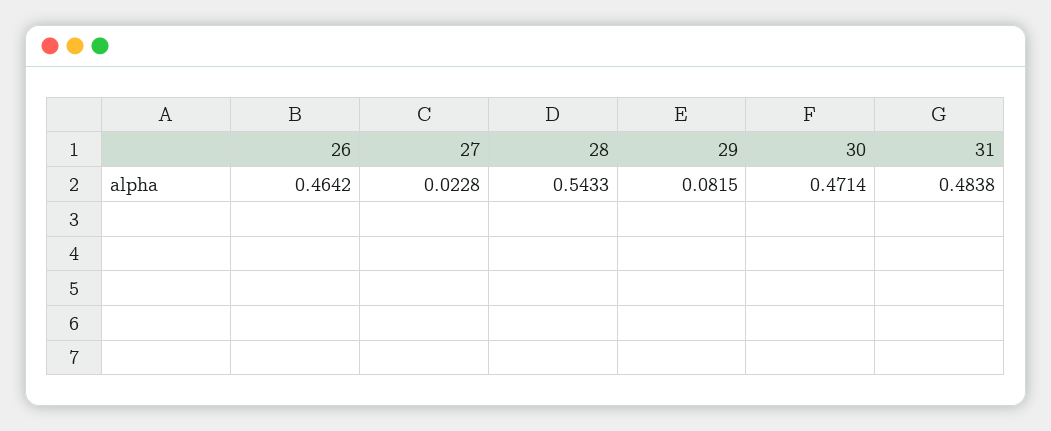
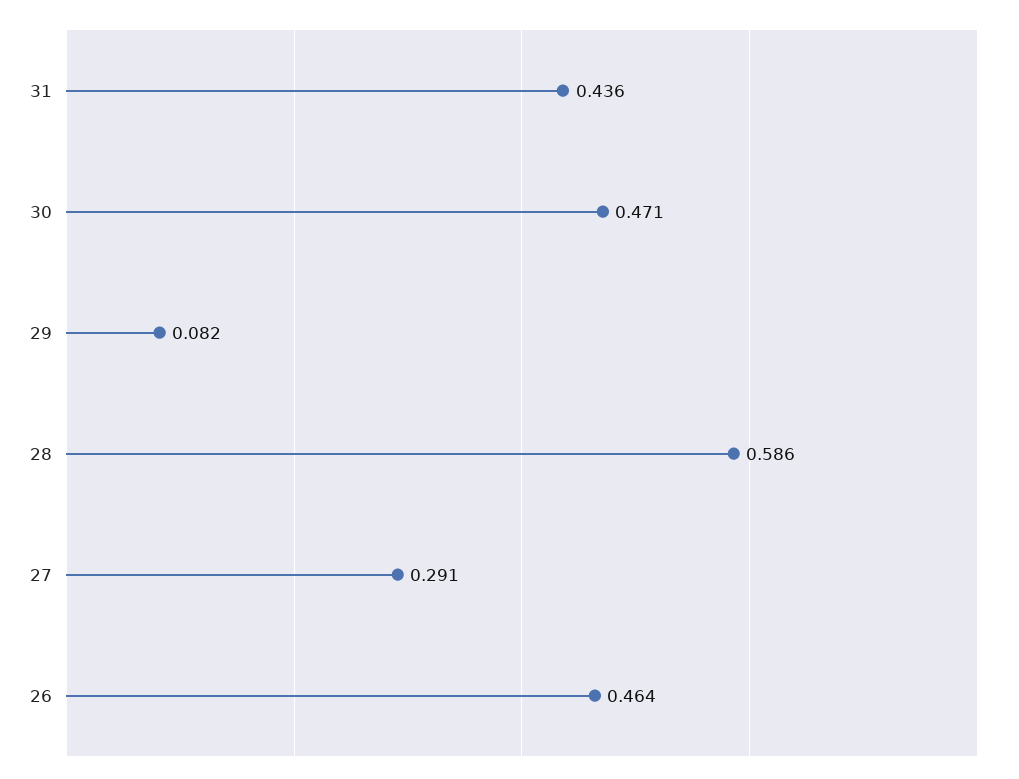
  {
    "26": 0.4642,
-   "27": 0.0228,
+   "27": 0.291,
-   "28": 0.5433,
+   "28": 0.586,
    "29": 0.0815,
    "30": 0.4714,
-   "31": 0.4838
+   "31": 0.436
  }

